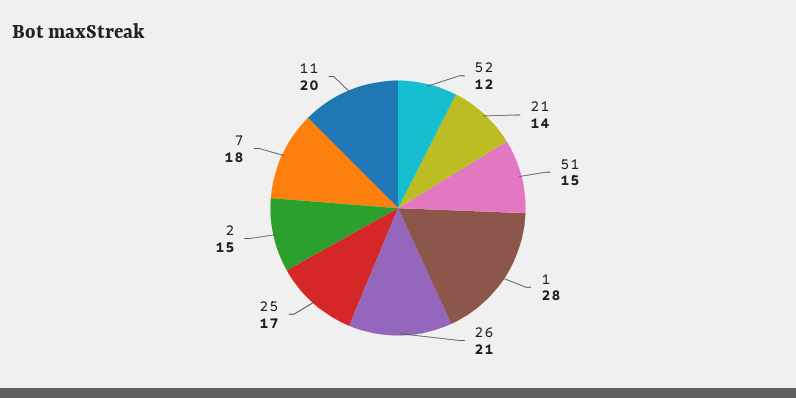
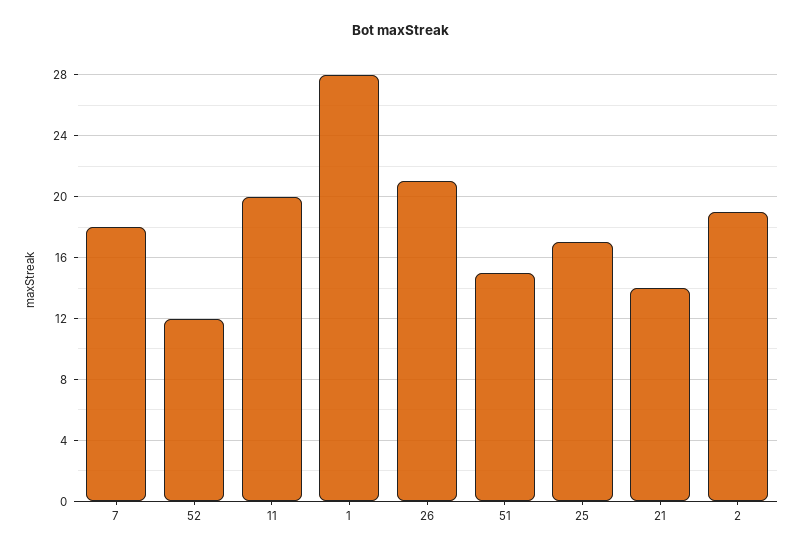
  {
    "52": 12,
    "21": 14,
    "51": 15,
    "1": 28,
    "26": 21,
    "25": 17,
-   "2": 15,
+   "2": 19,
    "7": 18,
    "11": 20
  }

